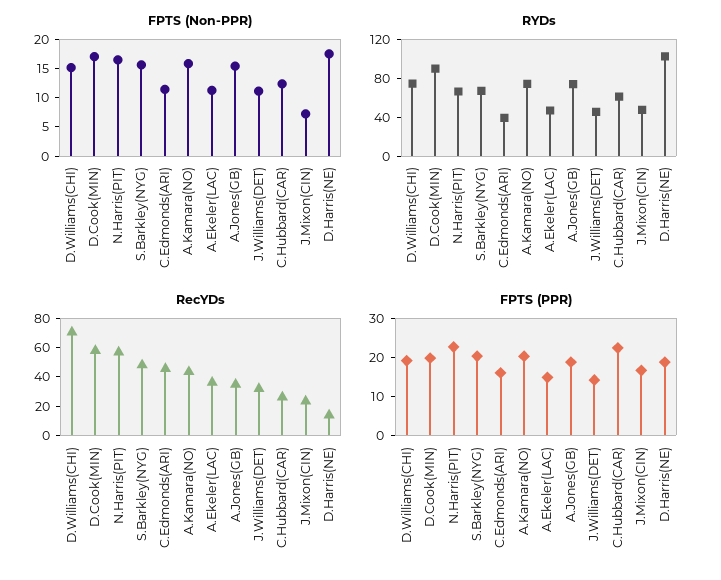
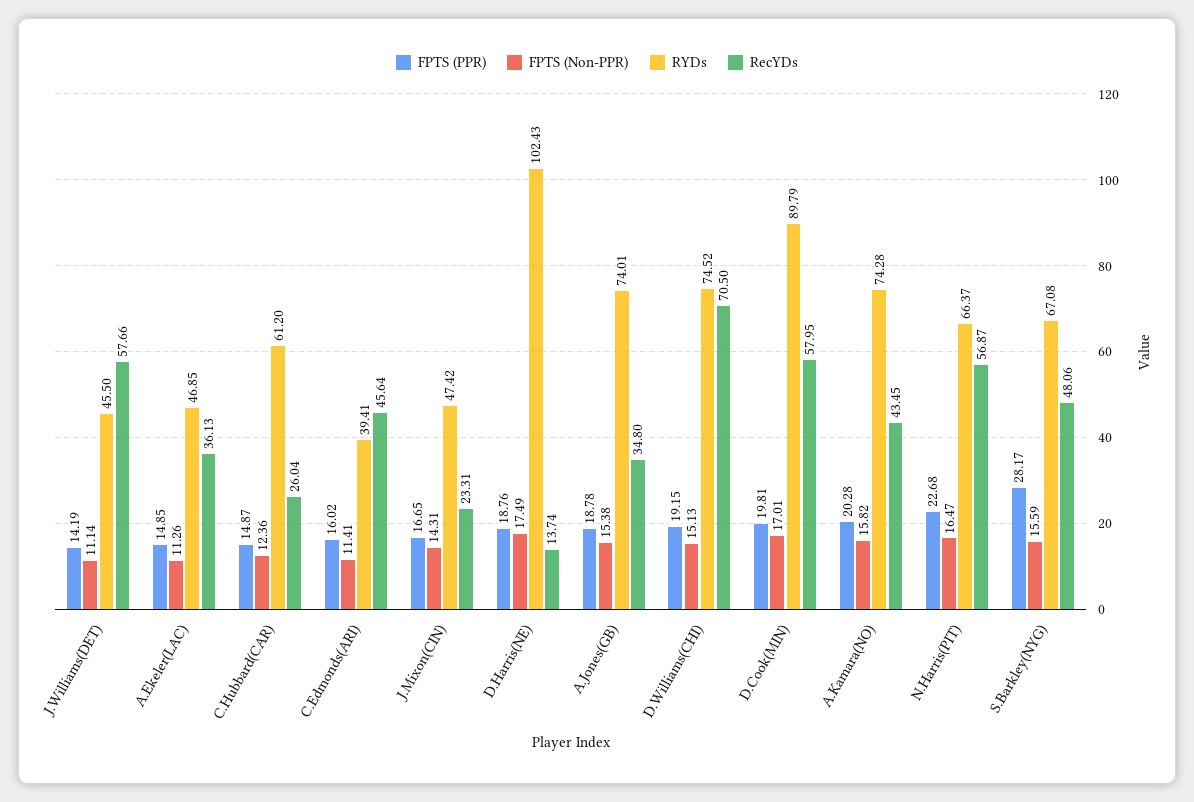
  {
    "FPTS (Non-PPR)": {
      "D.Williams(CHI)": 15.13,
      "D.Cook(MIN)": 17.01,
      "N.Harris(PIT)": 16.47,
      "S.Barkley(NYG)": 15.59,
      "C.Edmonds(ARI)": 11.41,
      "A.Kamara(NO)": 15.82,
      "A.Ekeler(LAC)": 11.26,
      "A.Jones(GB)": 15.38,
      "J.Williams(DET)": 11.14,
      "C.Hubbard(CAR)": 12.36,
-     "J.Mixon(CIN)": 7.5,
+     "J.Mixon(CIN)": 14.31,
      "D.Harris(NE)": 17.49
    },
    "RYDs": {
      "D.Williams(CHI)": 74.52,
      "D.Cook(MIN)": 89.79,
      "N.Harris(PIT)": 66.37,
      "S.Barkley(NYG)": 67.08,
      "C.Edmonds(ARI)": 39.41,
      "A.Kamara(NO)": 74.28,
      "A.Ekeler(LAC)": 46.85,
      "A.Jones(GB)": 74.01,
      "J.Williams(DET)": 45.5,
      "C.Hubbard(CAR)": 61.2,
      "J.Mixon(CIN)": 47.42,
      "D.Harris(NE)": 102.43
    },
    "RecYDs": {
      "D.Williams(CHI)": 70.5,
      "D.Cook(MIN)": 57.95,
      "N.Harris(PIT)": 56.87,
      "S.Barkley(NYG)": 48.06,
      "C.Edmonds(ARI)": 45.64,
      "A.Kamara(NO)": 43.45,
      "A.Ekeler(LAC)": 36.13,
      "A.Jones(GB)": 34.8,
-     "J.Williams(DET)": 30,
+     "J.Williams(DET)": 57.66,
      "C.Hubbard(CAR)": 26.04,
      "J.Mixon(CIN)": 23.31,
      "D.Harris(NE)": 13.74
    },
    "FPTS (PPR)": {
      "D.Williams(CHI)": 19.15,
      "D.Cook(MIN)": 19.81,
      "N.Harris(PIT)": 22.68,
-     "S.Barkley(NYG)": 20,
+     "S.Barkley(NYG)": 28.17,
      "C.Edmonds(ARI)": 16.02,
      "A.Kamara(NO)": 20.28,
      "A.Ekeler(LAC)": 14.85,
      "A.Jones(GB)": 18.78,
      "J.Williams(DET)": 14.19,
-     "C.Hubbard(CAR)": 22.5,
+     "C.Hubbard(CAR)": 14.87,
      "J.Mixon(CIN)": 16.65,
      "D.Harris(NE)": 18.76
    }
  }

